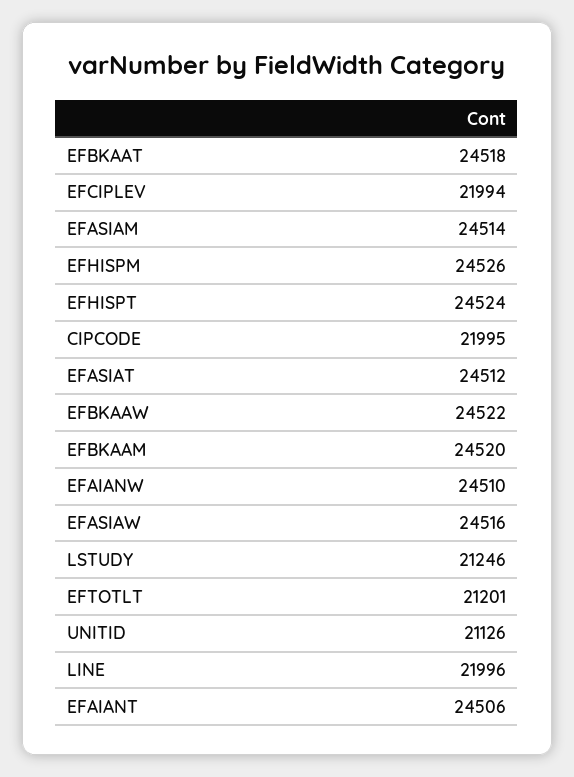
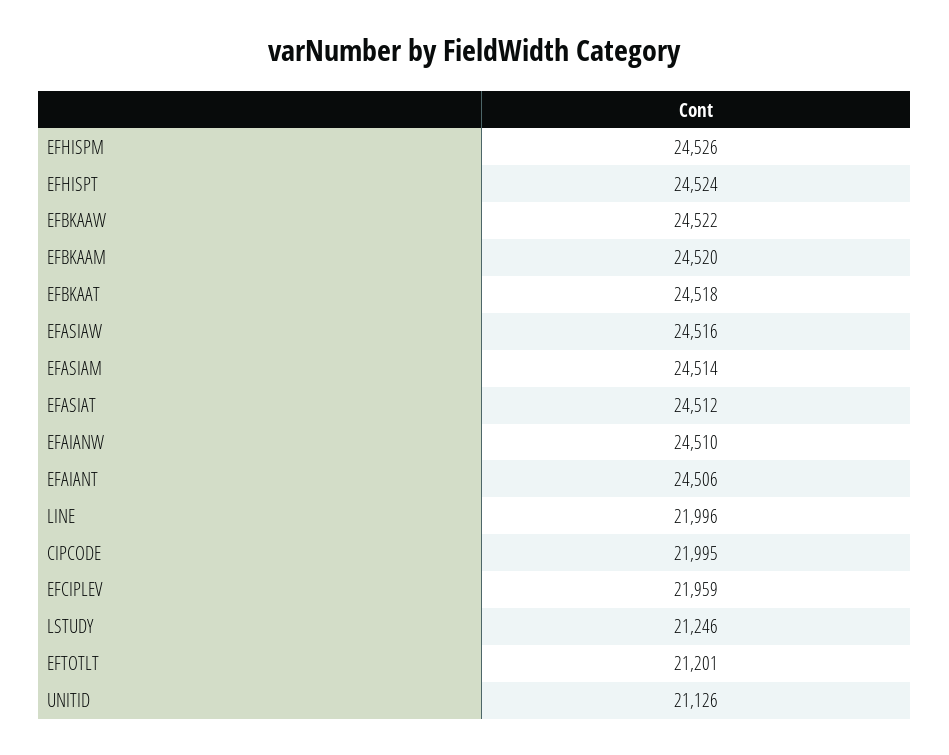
  {
    "EFBKAAT": 24518,
-   "EFCIPLEV": 21994,
+   "EFCIPLEV": 21959,
    "EFASIAM": 24514,
    "EFHISPM": 24526,
    "EFHISPT": 24524,
    "CIPCODE": 21995,
    "EFASIAT": 24512,
    "EFBKAAW": 24522,
    "EFBKAAM": 24520,
    "EFAIANW": 24510,
    "EFASIAW": 24516,
    "LSTUDY": 21246,
    "EFTOTLT": 21201,
    "UNITID": 21126,
    "LINE": 21996,
    "EFAIANT": 24506
  }

